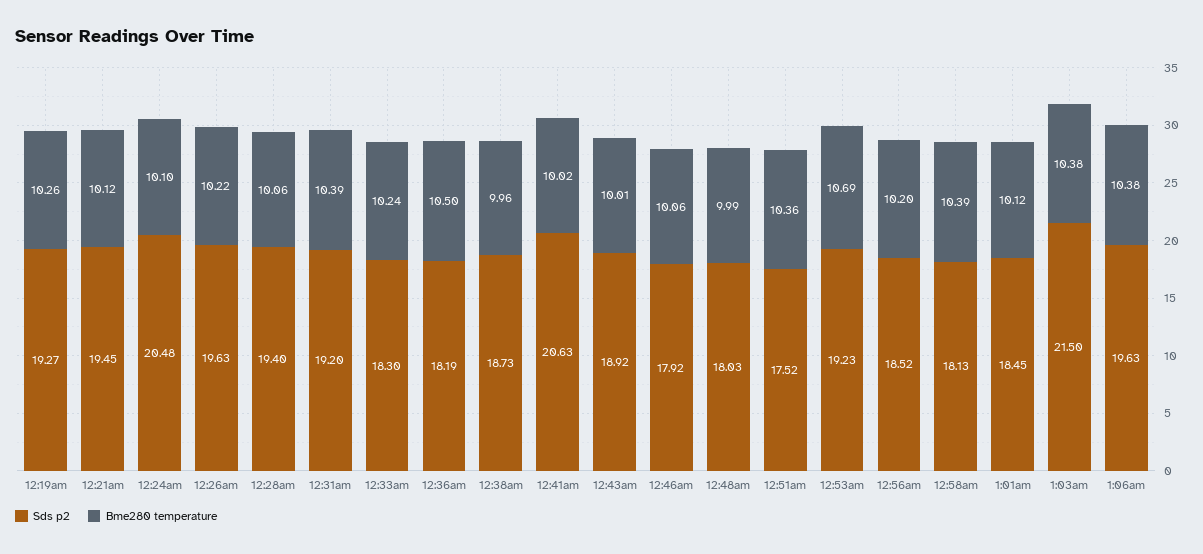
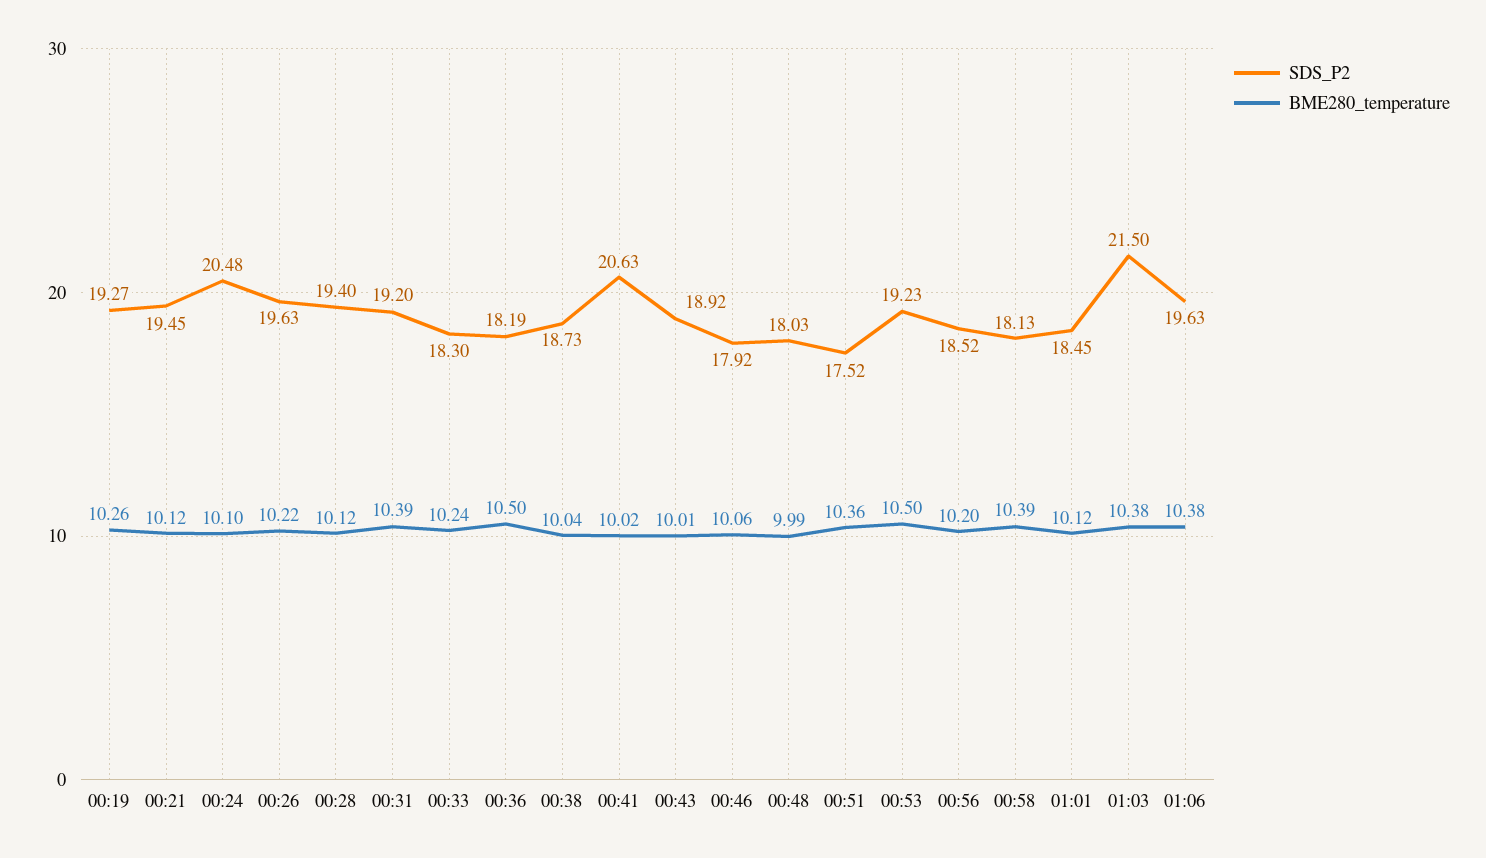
  {
    "Sds p2": {
      "12:19am": 19.27,
      "12:21am": 19.45,
      "12:24am": 20.48,
      "12:26am": 19.63,
      "12:28am": 19.4,
      "12:31am": 19.2,
      "12:33am": 18.3,
      "12:36am": 18.19,
      "12:38am": 18.73,
      "12:41am": 20.63,
      "12:43am": 18.92,
      "12:46am": 17.92,
      "12:48am": 18.03,
      "12:51am": 17.52,
      "12:53am": 19.23,
      "12:56am": 18.52,
      "12:58am": 18.13,
      "1:01am": 18.45,
      "1:03am": 21.5,
      "1:06am": 19.63
    },
    "Bme280 temperature": {
      "12:19am": 10.26,
      "12:21am": 10.12,
      "12:24am": 10.1,
      "12:26am": 10.22,
-     "12:28am": 10.06,
+     "12:28am": 10.12,
      "12:31am": 10.39,
      "12:33am": 10.24,
      "12:36am": 10.5,
-     "12:38am": 9.96,
+     "12:38am": 10.04,
      "12:41am": 10.02,
      "12:43am": 10.01,
      "12:46am": 10.06,
      "12:48am": 9.99,
      "12:51am": 10.36,
-     "12:53am": 10.69,
+     "12:53am": 10.5,
      "12:56am": 10.2,
      "12:58am": 10.39,
      "1:01am": 10.12,
      "1:03am": 10.38,
      "1:06am": 10.38
    }
  }

